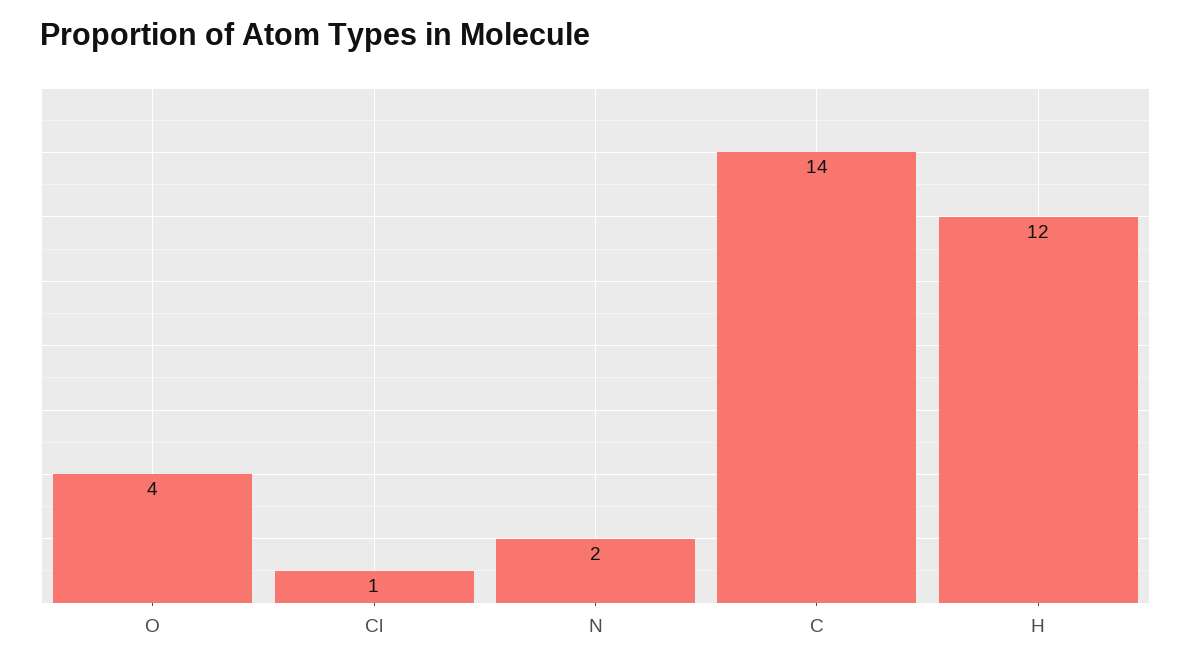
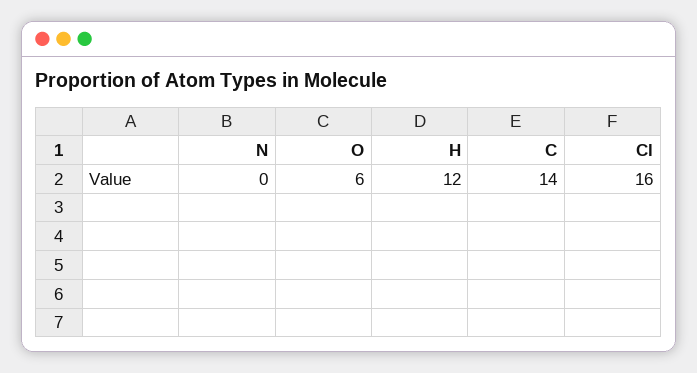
  {
-   "O": 4,
+   "O": 6,
-   "Cl": 1,
+   "Cl": 16,
-   "N": 2,
+   "N": 0,
    "C": 14,
    "H": 12
  }

